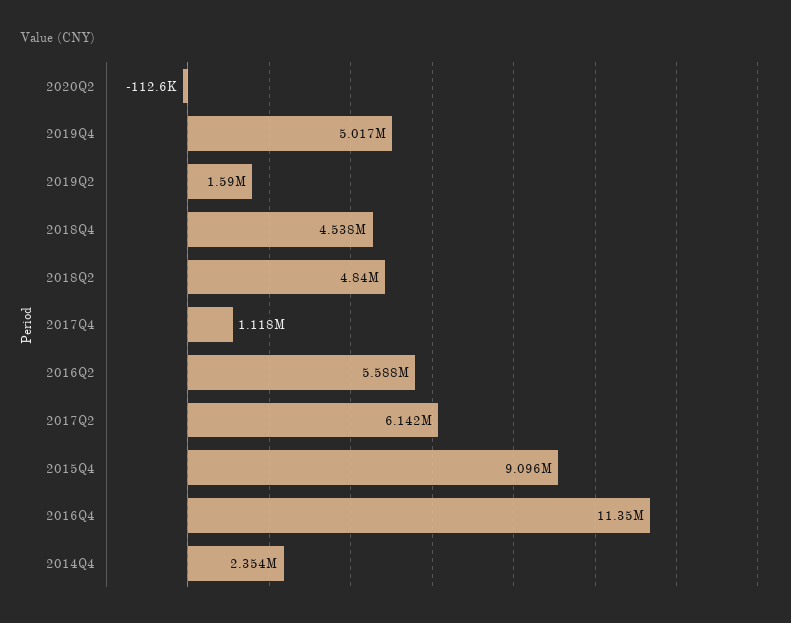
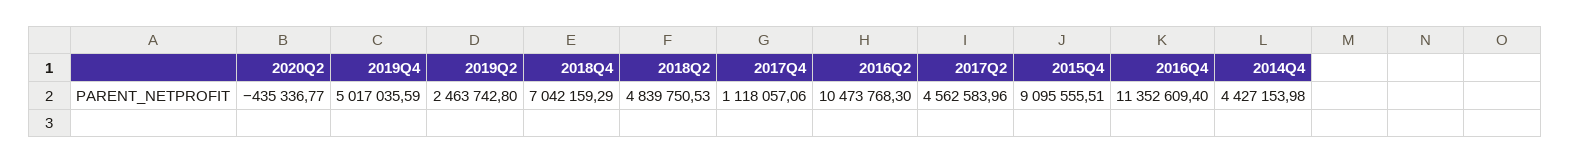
  {
-   "2020Q2": -112600,
+   "2020Q2": -435336.77,
    "2019Q4": 5017035.59,
-   "2019Q2": 1590000,
+   "2019Q2": 2463742.8,
-   "2018Q4": 4538000,
+   "2018Q4": 7042159.29,
    "2018Q2": 4839750.53,
    "2017Q4": 1118057.06,
-   "2016Q2": 5588000,
+   "2016Q2": 10473768.3,
-   "2017Q2": 6142000,
+   "2017Q2": 4562583.96,
    "2015Q4": 9095555.51,
    "2016Q4": 11352609.4,
-   "2014Q4": 2354000
+   "2014Q4": 4427153.98
  }

